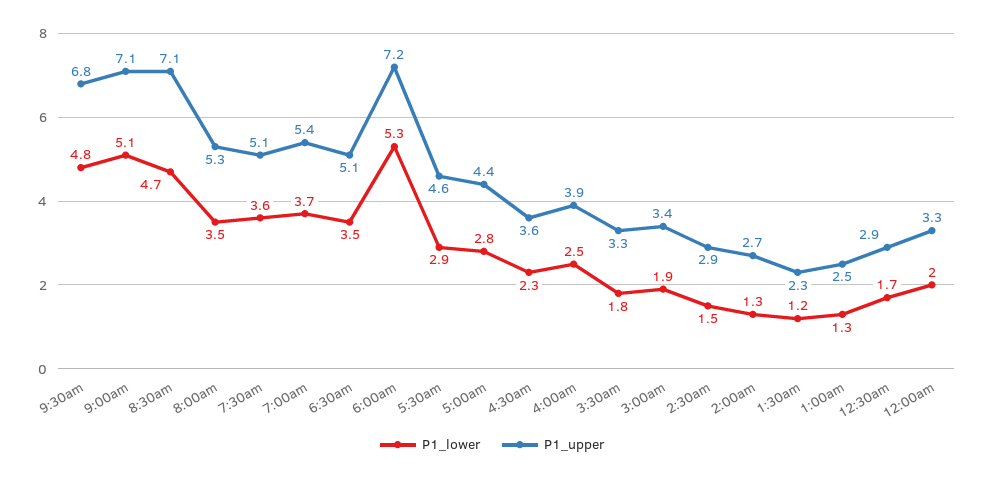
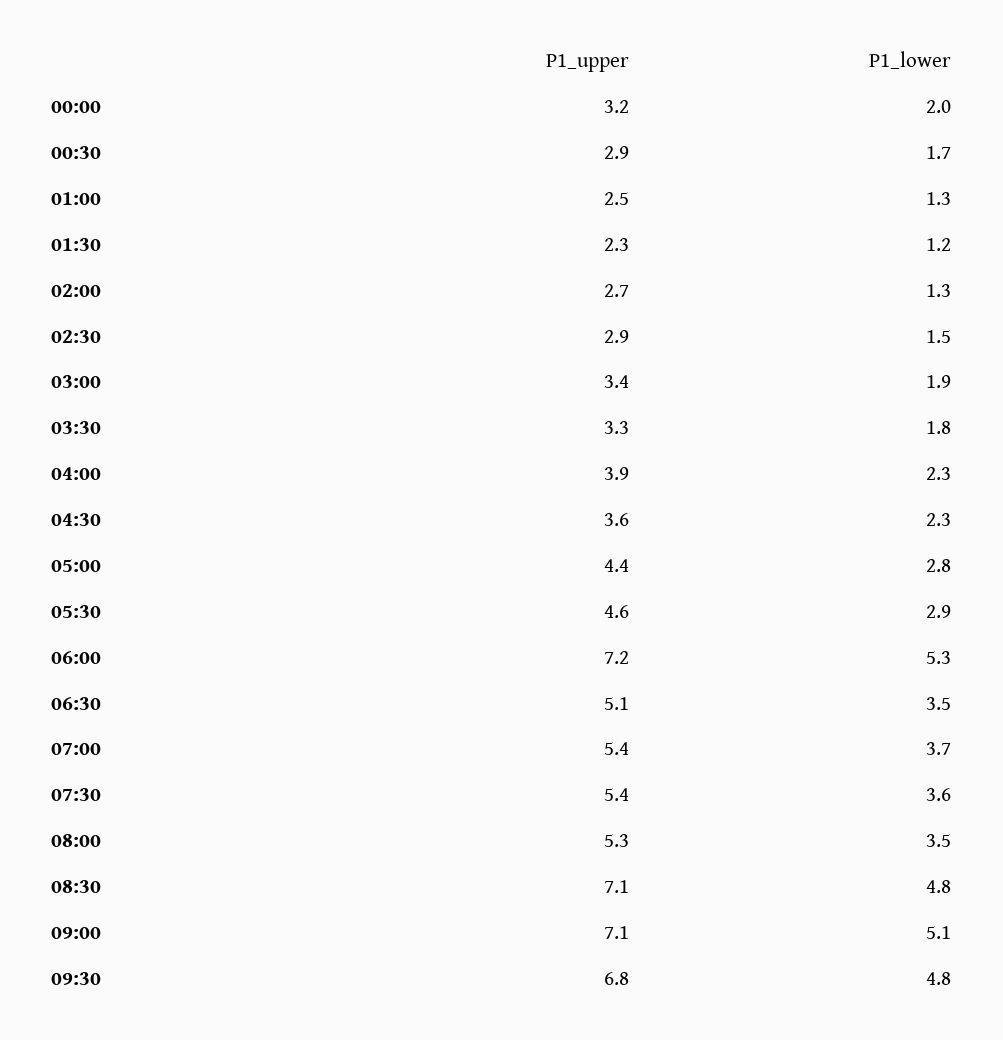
  {
    "P1_lower": {
      "9:30am": 4.8,
      "9:00am": 5.1,
-     "8:30am": 4.7,
+     "8:30am": 4.8,
      "8:00am": 3.5,
      "7:30am": 3.6,
      "7:00am": 3.7,
      "6:30am": 3.5,
      "6:00am": 5.3,
      "5:30am": 2.9,
      "5:00am": 2.8,
      "4:30am": 2.3,
-     "4:00am": 2.5,
+     "4:00am": 2.3,
      "3:30am": 1.8,
      "3:00am": 1.9,
      "2:30am": 1.5,
      "2:00am": 1.3,
      "1:30am": 1.2,
      "1:00am": 1.3,
      "12:30am": 1.7,
      "12:00am": 2
    },
    "P1_upper": {
      "9:30am": 6.8,
      "9:00am": 7.1,
      "8:30am": 7.1,
      "8:00am": 5.3,
-     "7:30am": 5.1,
+     "7:30am": 5.4,
      "7:00am": 5.4,
      "6:30am": 5.1,
      "6:00am": 7.2,
      "5:30am": 4.6,
      "5:00am": 4.4,
      "4:30am": 3.6,
      "4:00am": 3.9,
      "3:30am": 3.3,
      "3:00am": 3.4,
      "2:30am": 2.9,
      "2:00am": 2.7,
      "1:30am": 2.3,
      "1:00am": 2.5,
      "12:30am": 2.9,
-     "12:00am": 3.3
+     "12:00am": 3.2
    }
  }

